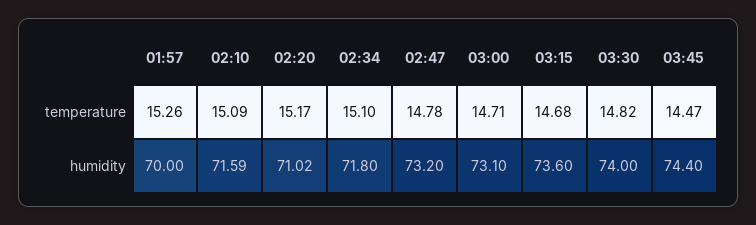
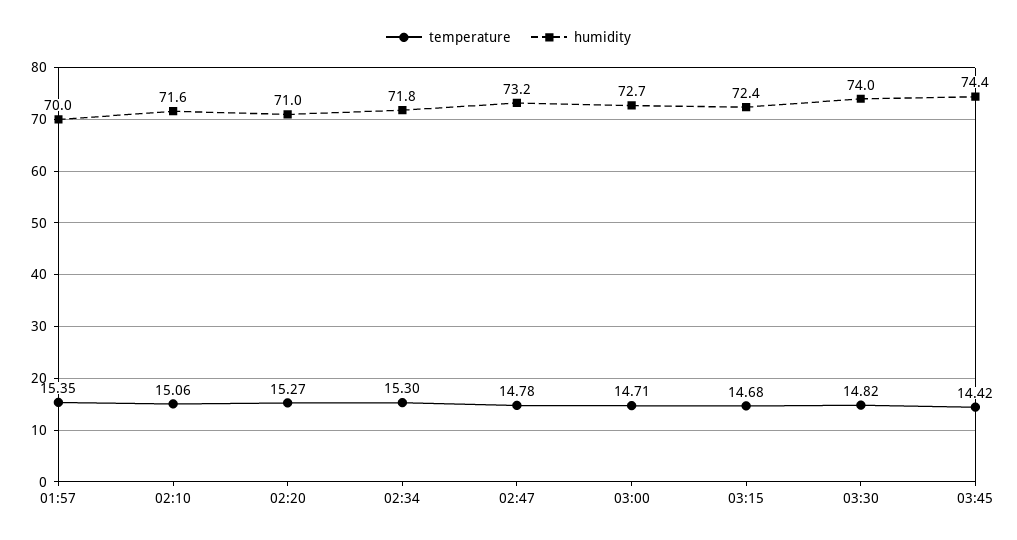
  {
    "temperature": {
-     "01:57": 15.26,
+     "01:57": 15.35,
-     "02:10": 15.09,
+     "02:10": 15.06,
-     "02:20": 15.17,
+     "02:20": 15.27,
-     "02:34": 15.1,
+     "02:34": 15.3,
      "02:47": 14.78,
      "03:00": 14.71,
      "03:15": 14.68,
      "03:30": 14.82,
-     "03:45": 14.47
+     "03:45": 14.42
    },
    "humidity": {
      "01:57": 70,
      "02:10": 71.59,
      "02:20": 71.02,
      "02:34": 71.8,
      "02:47": 73.2,
-     "03:00": 73.1,
+     "03:00": 72.7,
-     "03:15": 73.6,
+     "03:15": 72.4,
      "03:30": 74,
      "03:45": 74.4
    }
  }

